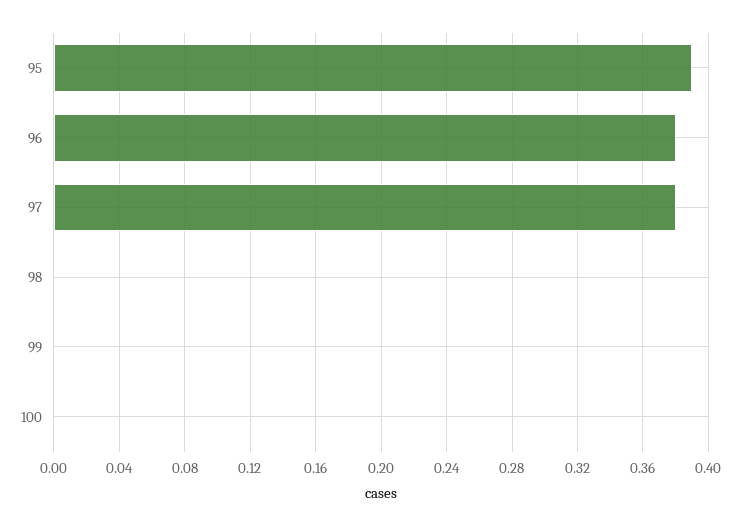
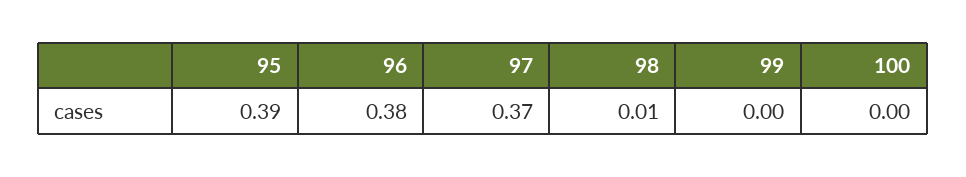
  {
    "95": 0.39,
    "96": 0.38,
-   "97": 0.38,
+   "97": 0.37,
-   "98": 0,
+   "98": 0.01,
    "99": 0,
    "100": 0
  }

